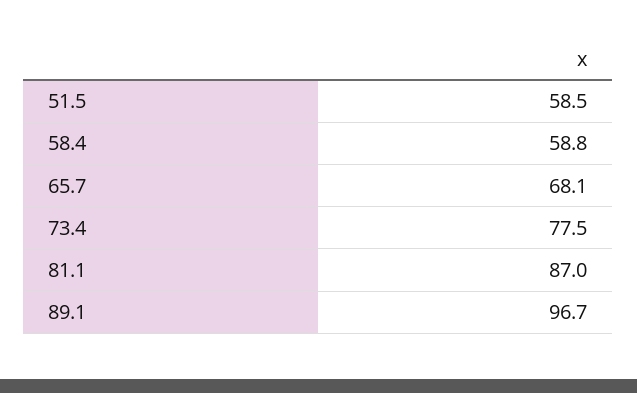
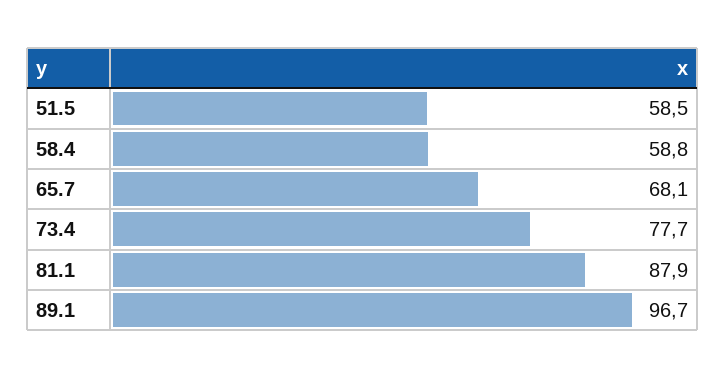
  {
    "51.5": 58.5,
    "58.4": 58.8,
    "65.7": 68.1,
-   "73.4": 77.5,
+   "73.4": 77.7,
-   "81.1": 87,
+   "81.1": 87.9,
    "89.1": 96.7
  }

